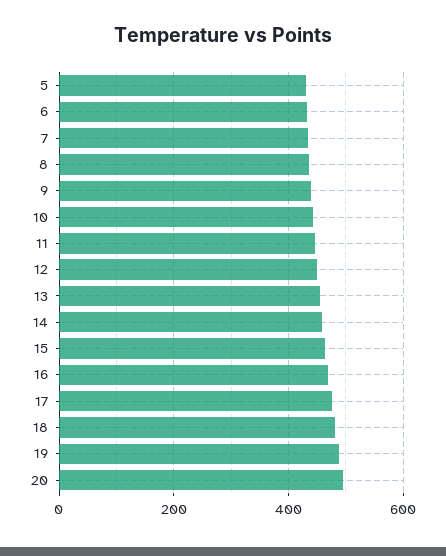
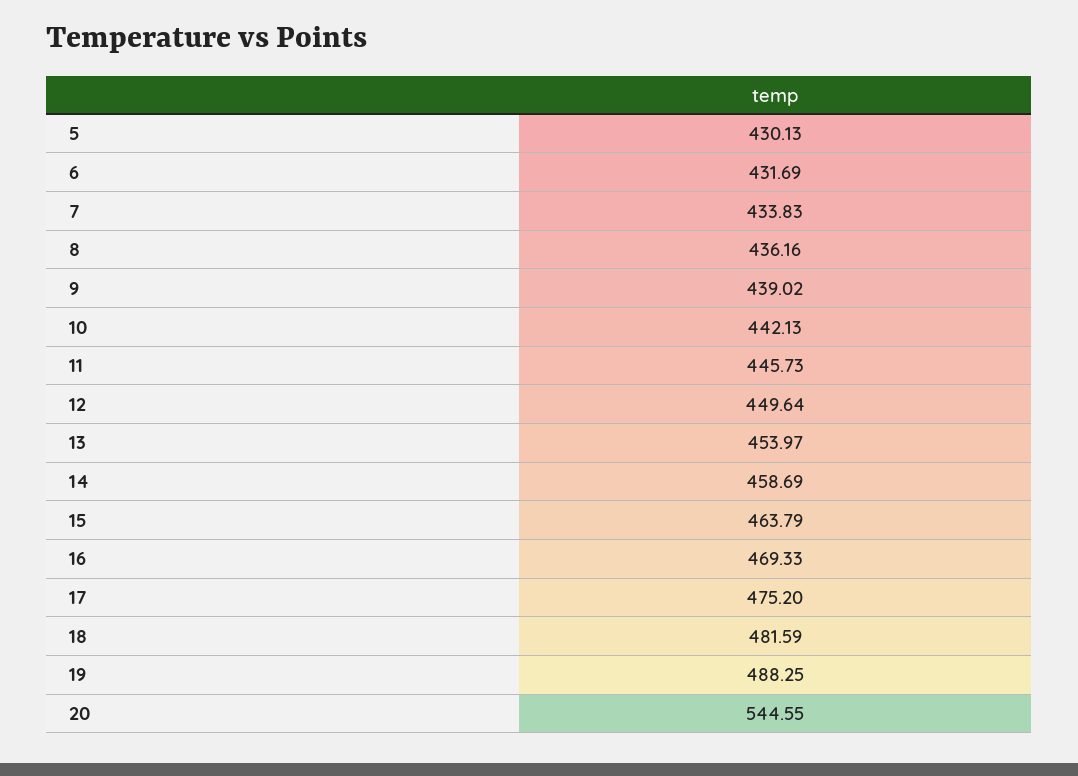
  {
    "5": 430.13,
    "6": 431.69,
    "7": 433.83,
    "8": 436.16,
    "9": 439.02,
    "10": 442.13,
    "11": 445.73,
    "12": 449.64,
    "13": 453.97,
    "14": 458.69,
    "15": 463.79,
    "16": 469.33,
    "17": 475.2,
    "18": 481.59,
    "19": 488.25,
-   "20": 500
+   "20": 544.55
  }

